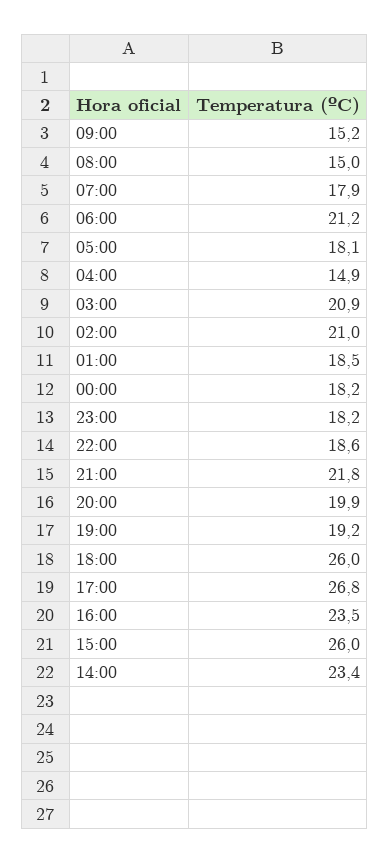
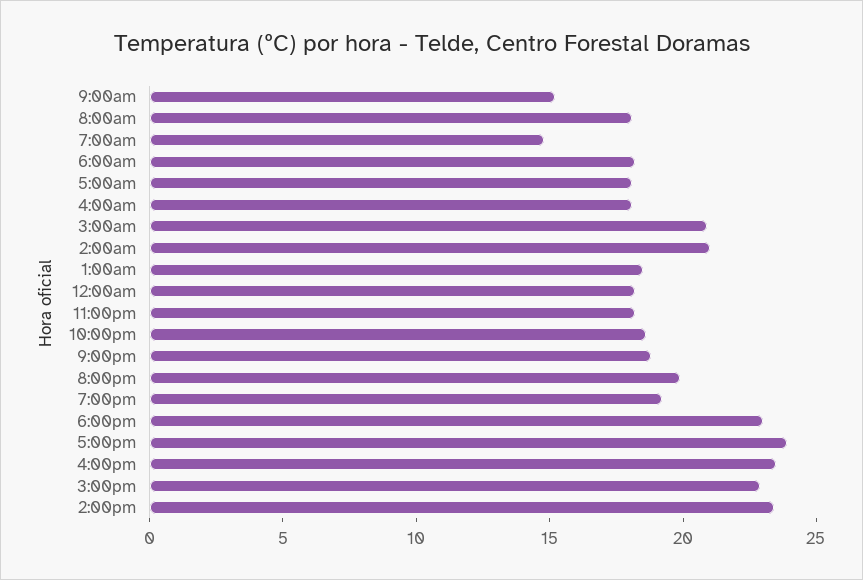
  {
    "09:00": 15.2,
-   "08:00": 15,
+   "08:00": 18,
-   "07:00": 17.9,
+   "07:00": 15,
-   "06:00": 21.2,
+   "06:00": 18,
    "05:00": 18.1,
-   "04:00": 14.9,
+   "04:00": 18,
    "03:00": 20.9,
    "02:00": 21,
    "01:00": 18.5,
    "00:00": 18.2,
    "23:00": 18.2,
    "22:00": 18.6,
-   "21:00": 21.8,
+   "21:00": 19,
    "20:00": 19.9,
    "19:00": 19.2,
-   "18:00": 26,
+   "18:00": 23,
-   "17:00": 26.8,
+   "17:00": 24,
    "16:00": 23.5,
-   "15:00": 26,
+   "15:00": 23,
    "14:00": 23.4
  }

